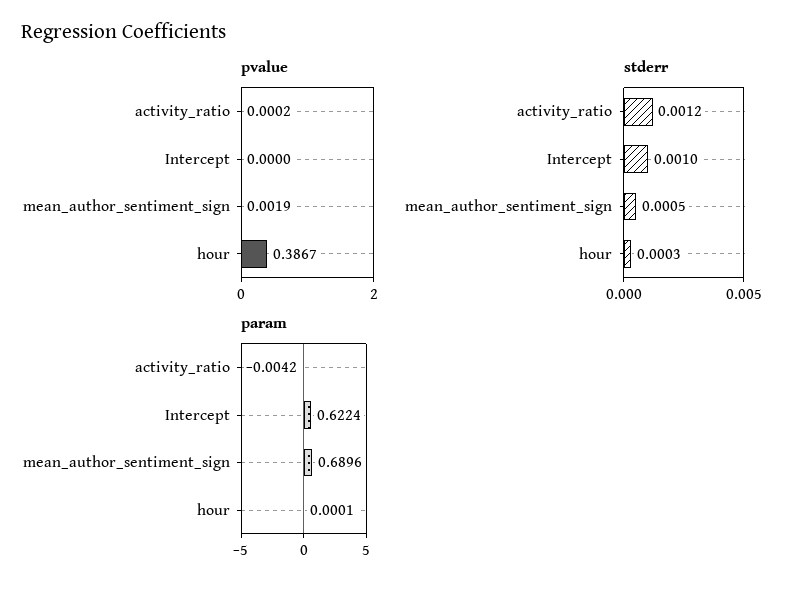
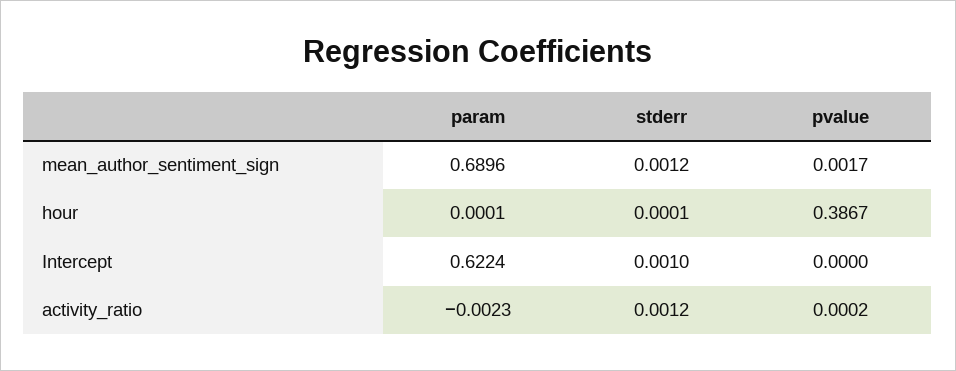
  {
    "pvalue": {
      "activity_ratio": 0.0002,
      "Intercept": 0,
-     "mean_author_sentiment_sign": 0.0019,
+     "mean_author_sentiment_sign": 0.0017,
      "hour": 0.3867
    },
    "stderr": {
      "activity_ratio": 0.0012,
      "Intercept": 0.001,
-     "mean_author_sentiment_sign": 0.0005,
+     "mean_author_sentiment_sign": 0.0012,
-     "hour": 0.0003
+     "hour": 0.0001
    },
    "param": {
-     "activity_ratio": -0.0042,
+     "activity_ratio": -0.0023,
      "Intercept": 0.6224,
      "mean_author_sentiment_sign": 0.6896,
      "hour": 0.0001
    }
  }

